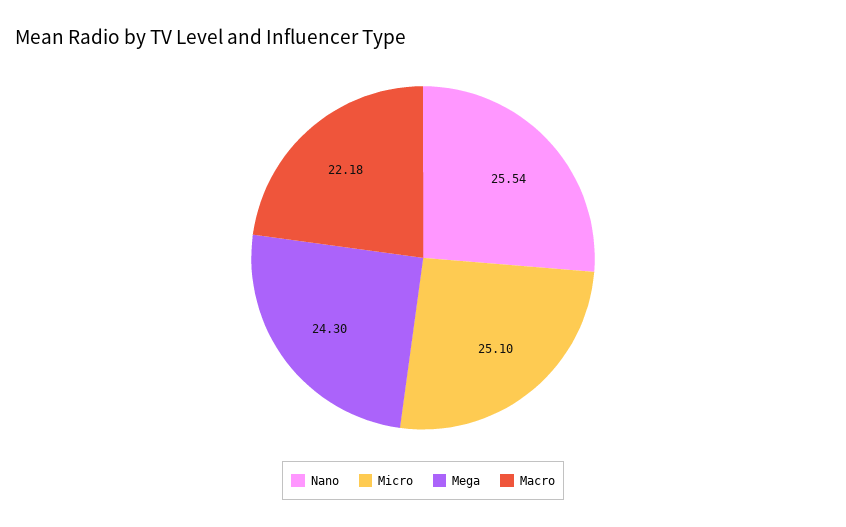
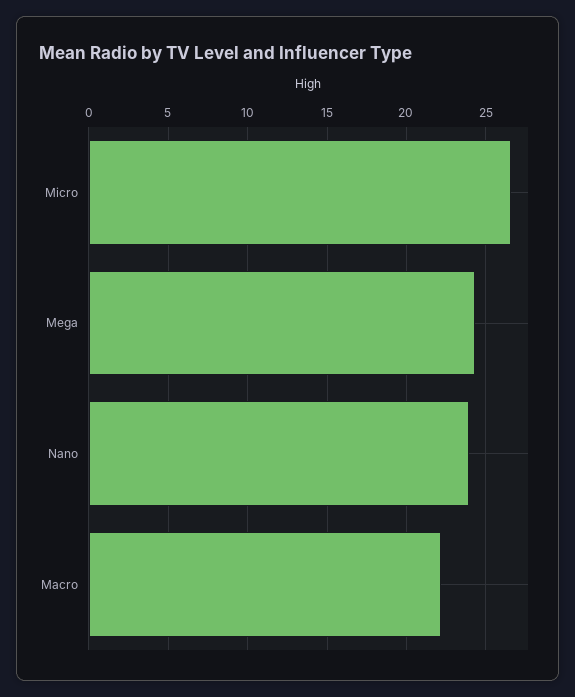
  {
-   "Nano": 25.54,
+   "Nano": 24,
-   "Micro": 25.1,
+   "Micro": 26.5,
    "Mega": 24.3,
    "Macro": 22.18
  }

